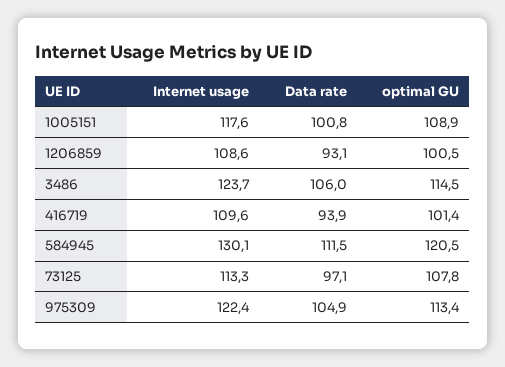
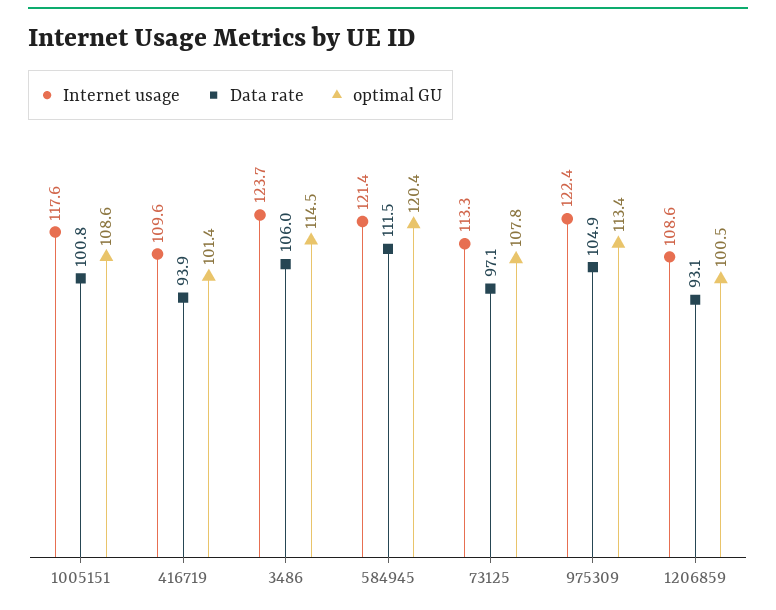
  {
    "Internet usage": {
      "1005151": 117.6,
      "1206859": 108.6,
      "3486": 123.7,
      "416719": 109.6,
-     "584945": 130.1,
+     "584945": 121.4,
      "73125": 113.3,
      "975309": 122.4
    },
    "Data rate": {
      "1005151": 100.8,
      "1206859": 93.1,
      "3486": 106,
      "416719": 93.9,
      "584945": 111.5,
      "73125": 97.1,
      "975309": 104.9
    },
    "optimal GU": {
-     "1005151": 108.9,
+     "1005151": 108.6,
      "1206859": 100.5,
      "3486": 114.5,
      "416719": 101.4,
-     "584945": 120.5,
+     "584945": 120.4,
      "73125": 107.8,
      "975309": 113.4
    }
  }

